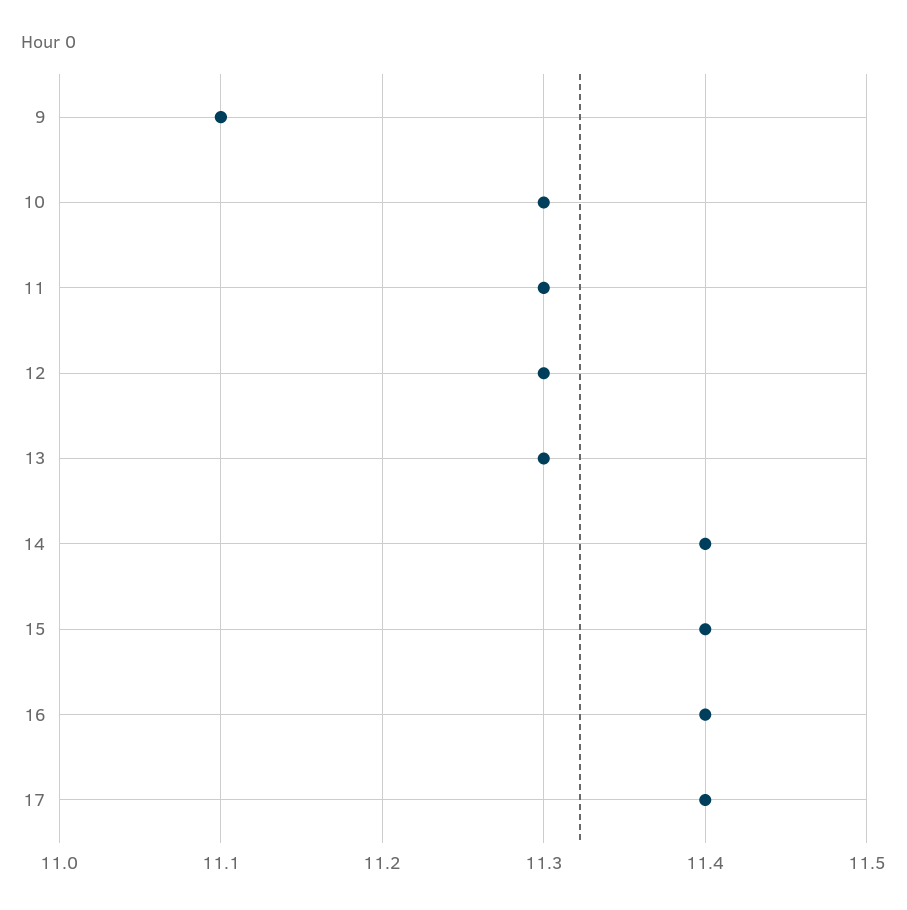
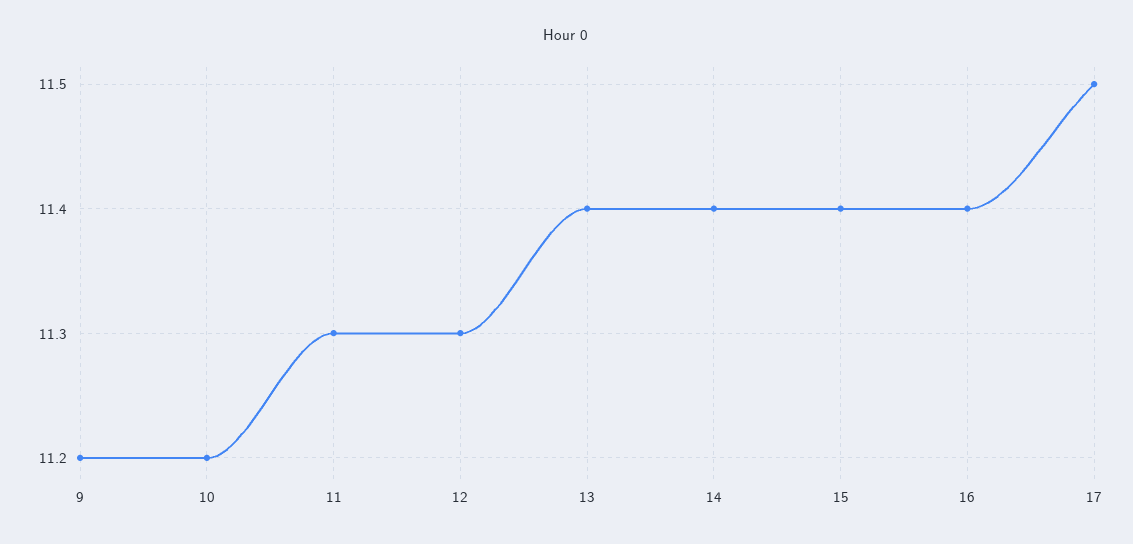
  {
-   "9": 11.1,
+   "9": 11.2,
-   "10": 11.3,
+   "10": 11.2,
    "11": 11.3,
    "12": 11.3,
-   "13": 11.3,
+   "13": 11.4,
    "14": 11.4,
    "15": 11.4,
    "16": 11.4,
-   "17": 11.4
+   "17": 11.5
  }

